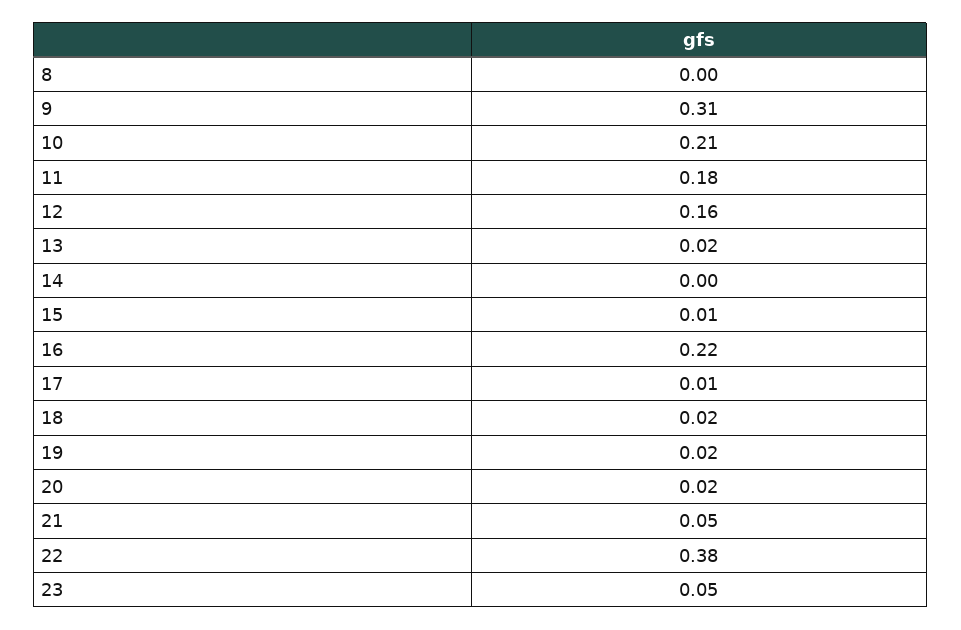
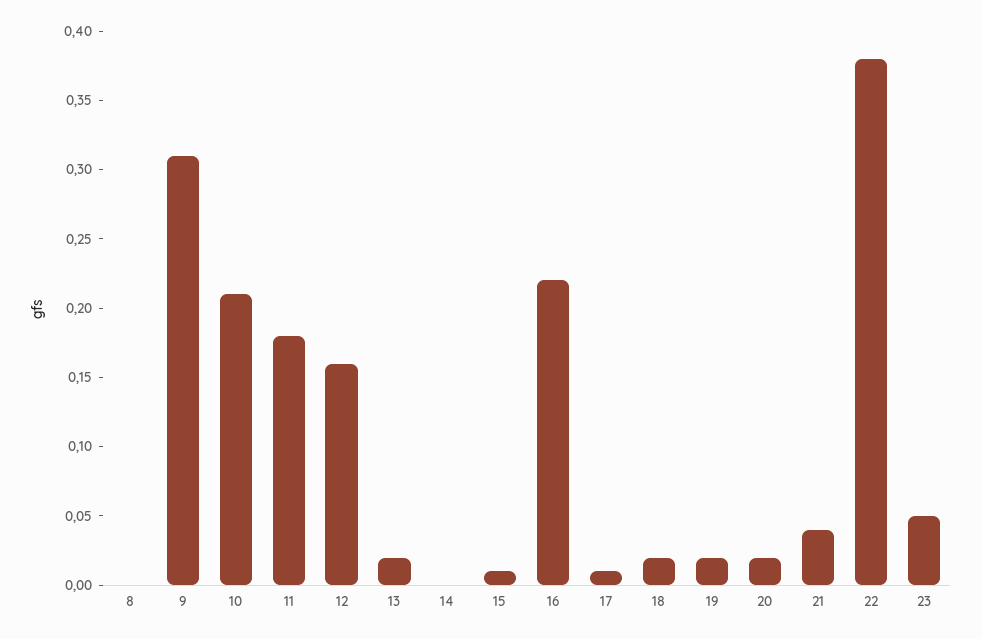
  {
    "8": 0,
    "9": 0.31,
    "10": 0.21,
    "11": 0.18,
    "12": 0.16,
    "13": 0.02,
    "14": 0,
    "15": 0.01,
    "16": 0.22,
    "17": 0.01,
    "18": 0.02,
    "19": 0.02,
    "20": 0.02,
-   "21": 0.05,
+   "21": 0.04,
    "22": 0.38,
    "23": 0.05
  }

